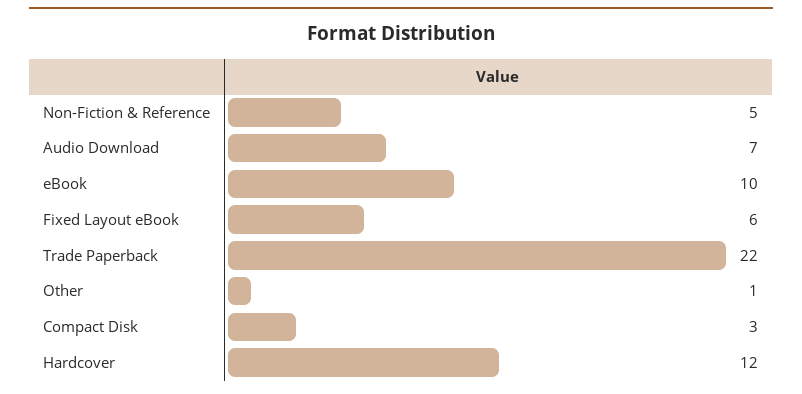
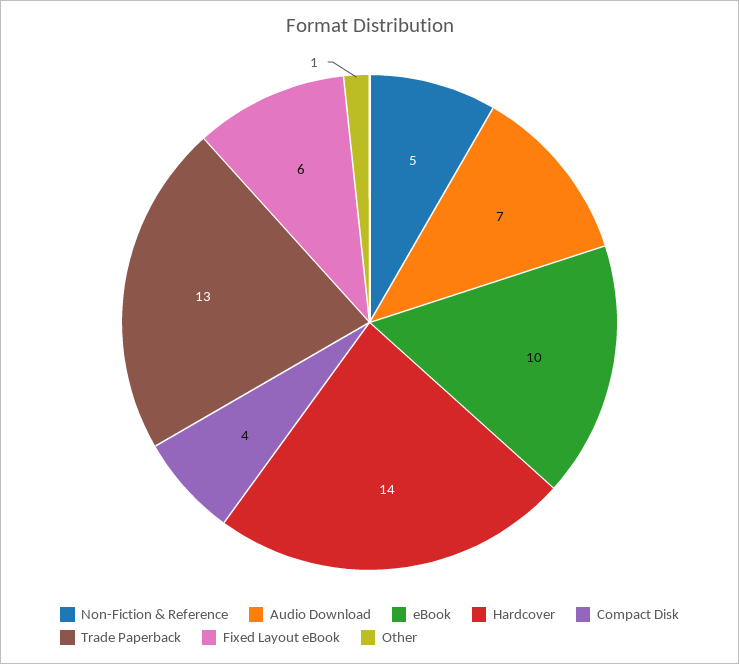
  {
    "Non-Fiction & Reference": 5,
    "Audio Download": 7,
    "eBook": 10,
    "Fixed Layout eBook": 6,
-   "Trade Paperback": 22,
+   "Trade Paperback": 13,
    "Other": 1,
-   "Compact Disk": 3,
+   "Compact Disk": 4,
-   "Hardcover": 12
+   "Hardcover": 14
  }

